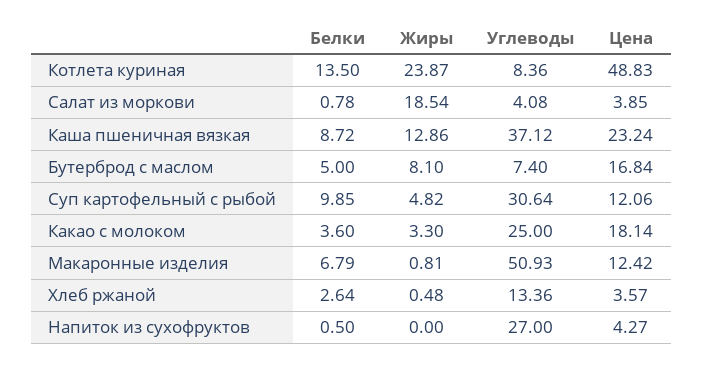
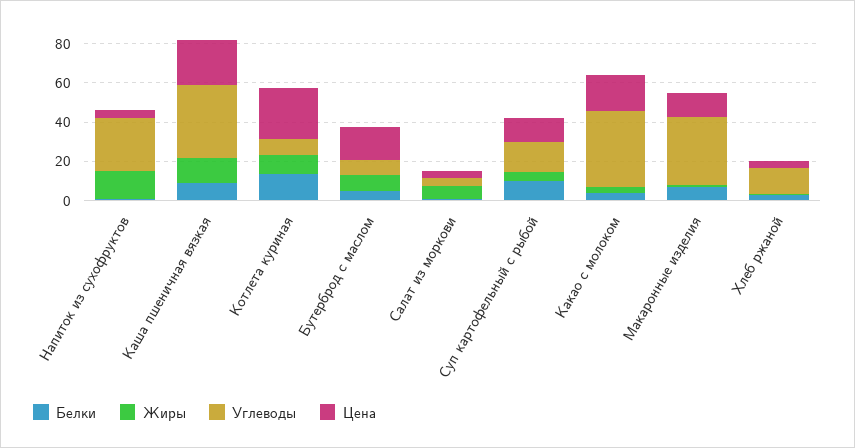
  {
    "Белки": {
      "Котлета куриная": 13.5,
      "Салат из моркови": 0.78,
      "Каша пшеничная вязкая": 8.72,
      "Бутерброд с маслом": 5,
      "Суп картофельный с рыбой": 9.85,
      "Какао с молоком": 3.6,
      "Макаронные изделия": 6.79,
      "Хлеб ржаной": 2.64,
      "Напиток из сухофруктов": 0.5
    },
    "Жиры": {
-     "Котлета куриная": 23.87,
+     "Котлета куриная": 10,
-     "Салат из моркови": 18.54,
+     "Салат из моркови": 5,
      "Каша пшеничная вязкая": 12.86,
      "Бутерброд с маслом": 8.1,
      "Суп картофельный с рыбой": 4.82,
      "Какао с молоком": 3.3,
      "Макаронные изделия": 0.81,
      "Хлеб ржаной": 0.48,
-     "Напиток из сухофруктов": 0
+     "Напиток из сухофруктов": 15
    },
    "Углеводы": {
      "Котлета куриная": 8.36,
      "Салат из моркови": 4.08,
      "Каша пшеничная вязкая": 37.12,
      "Бутерброд с маслом": 7.4,
-     "Суп картофельный с рыбой": 30.64,
+     "Суп картофельный с рыбой": 15,
-     "Какао с молоком": 25,
+     "Какао с молоком": 40,
-     "Макаронные изделия": 50.93,
+     "Макаронные изделия": 35,
      "Хлеб ржаной": 13.36,
      "Напиток из сухофруктов": 27
    },
    "Цена": {
-     "Котлета куриная": 48.83,
+     "Котлета куриная": 25,
      "Салат из моркови": 3.85,
      "Каша пшеничная вязкая": 23.24,
      "Бутерброд с маслом": 16.84,
      "Суп картофельный с рыбой": 12.06,
      "Какао с молоком": 18.14,
      "Макаронные изделия": 12.42,
      "Хлеб ржаной": 3.57,
      "Напиток из сухофруктов": 4.27
    }
  }

